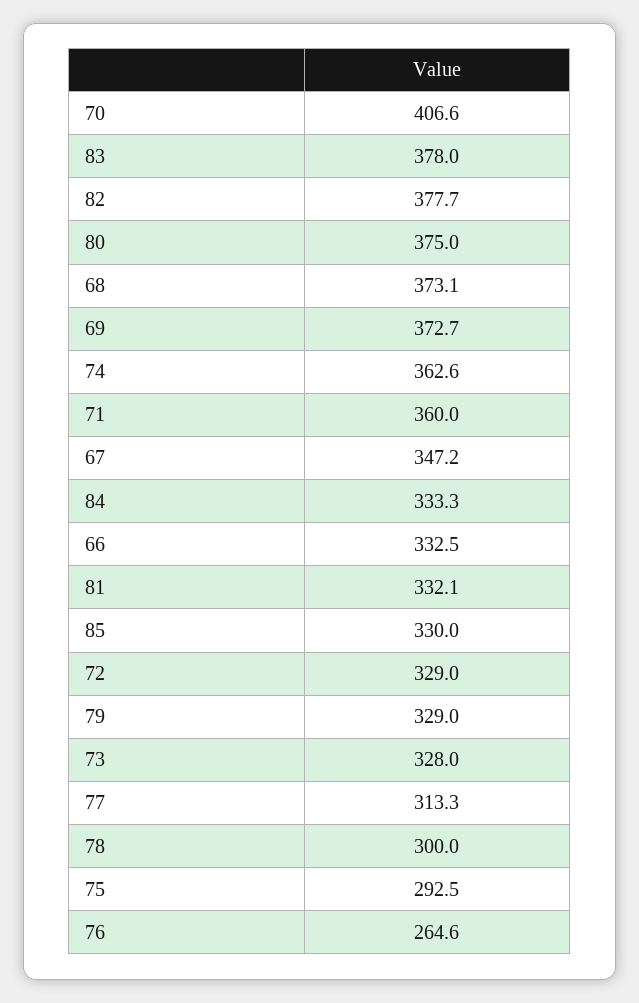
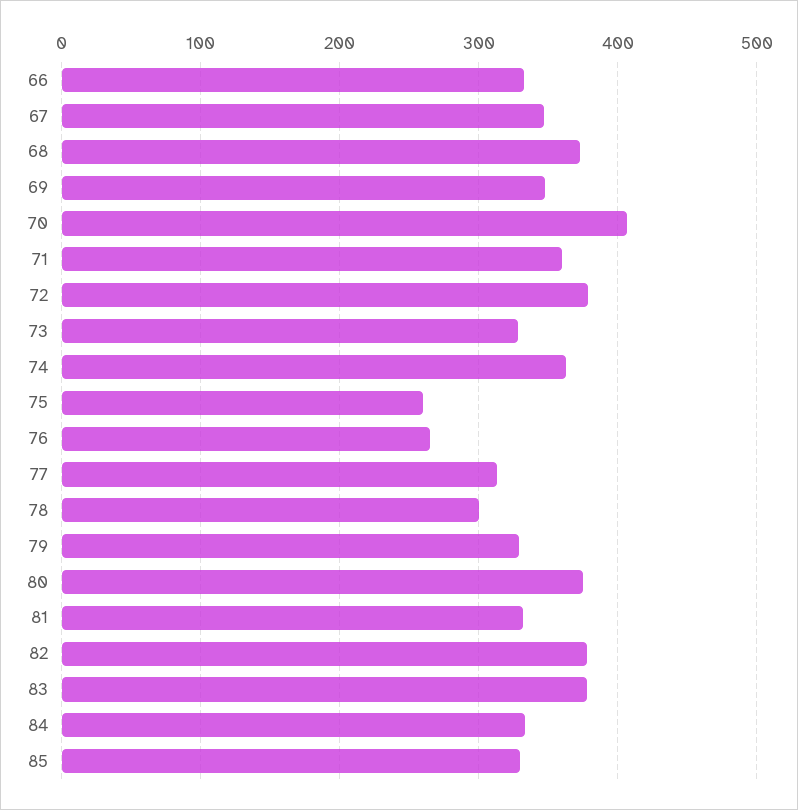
  {
    "70": 406.6,
    "83": 378,
    "82": 377.7,
    "80": 375,
    "68": 373.1,
-   "69": 372.7,
+   "69": 350,
    "74": 362.6,
    "71": 360,
    "67": 347.2,
    "84": 333.3,
    "66": 332.5,
    "81": 332.1,
    "85": 330,
-   "72": 329,
+   "72": 380,
    "79": 329,
    "73": 328,
    "77": 313.3,
    "78": 300,
-   "75": 292.5,
+   "75": 260,
    "76": 264.6
  }

